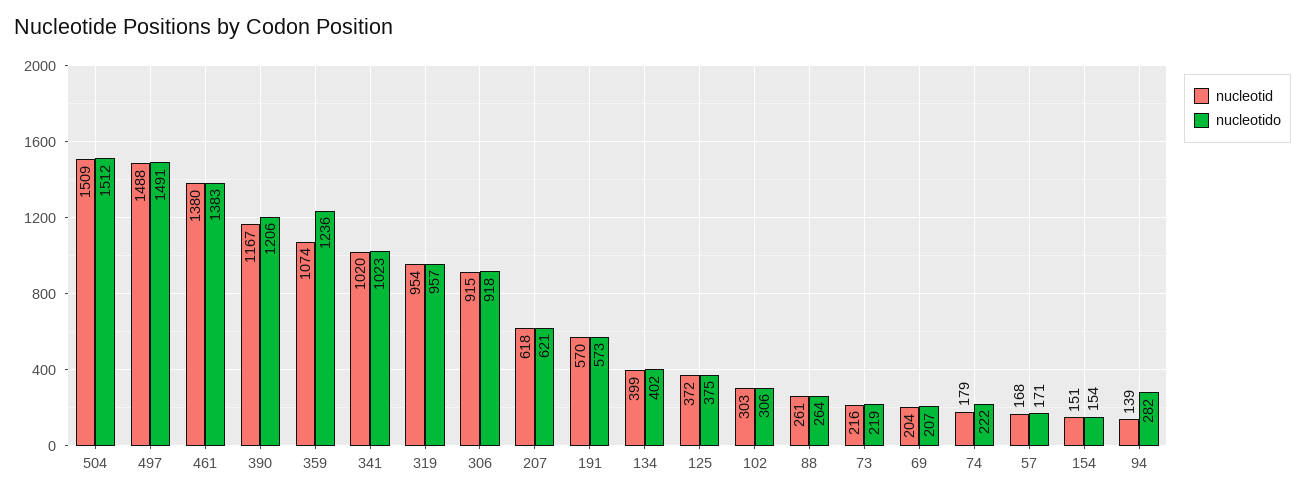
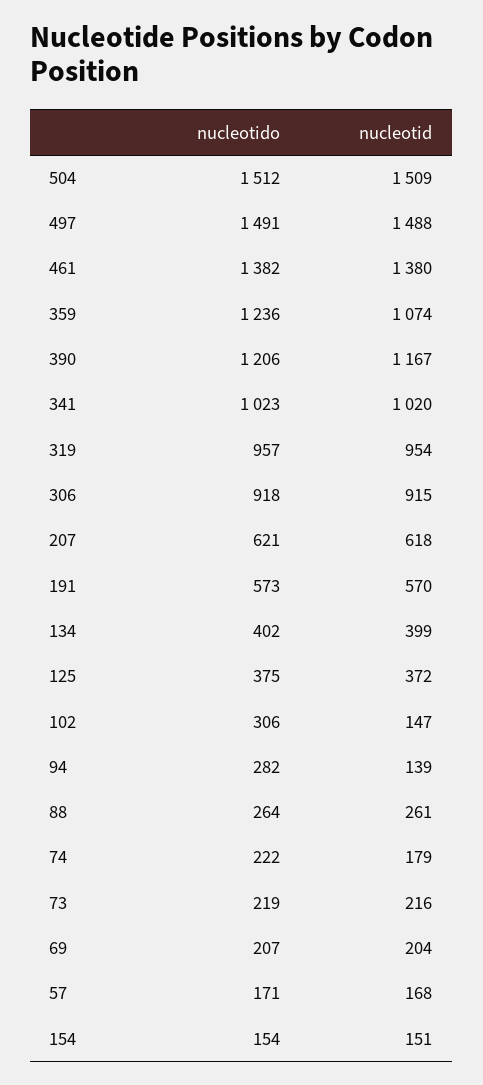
  {
    "nucleotid": {
      "504": 1509,
      "497": 1488,
      "461": 1380,
      "390": 1167,
      "359": 1074,
      "341": 1020,
      "319": 954,
      "306": 915,
      "207": 618,
      "191": 570,
      "134": 399,
      "125": 372,
-     "102": 303,
+     "102": 147,
      "88": 261,
      "73": 216,
      "69": 204,
      "74": 179,
      "57": 168,
      "154": 151,
      "94": 139
    },
    "nucleotido": {
      "504": 1512,
      "497": 1491,
-     "461": 1383,
+     "461": 1382,
      "390": 1206,
      "359": 1236,
      "341": 1023,
      "319": 957,
      "306": 918,
      "207": 621,
      "191": 573,
      "134": 402,
      "125": 375,
      "102": 306,
      "88": 264,
      "73": 219,
      "69": 207,
      "74": 222,
      "57": 171,
      "154": 154,
      "94": 282
    }
  }

